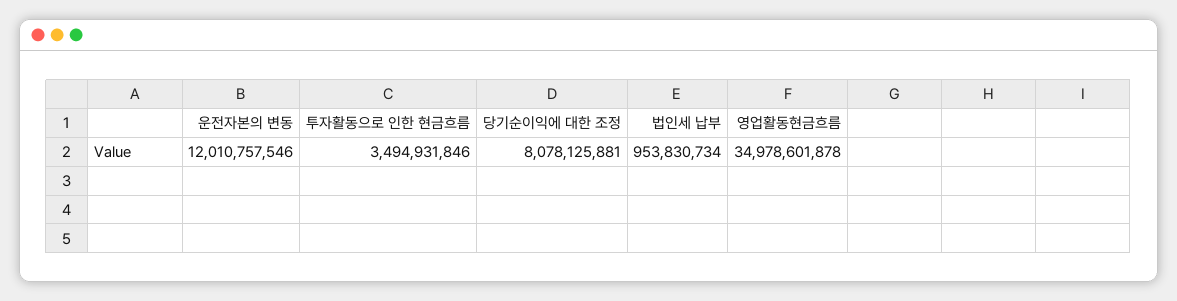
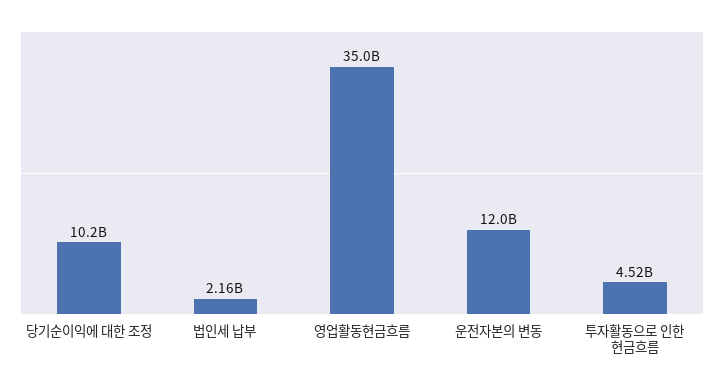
  {
    "운전자본의 변동": 12010757546,
-   "투자활동으로 인한 현금흐름": 3494931846,
+   "투자활동으로 인한 현금흐름": 4520000000,
-   "당기순이익에 대한 조정": 8078125881,
+   "당기순이익에 대한 조정": 10200000000,
-   "법인세 납부": 953830734,
+   "법인세 납부": 2160000000,
    "영업활동현금흐름": 34978601878
  }

